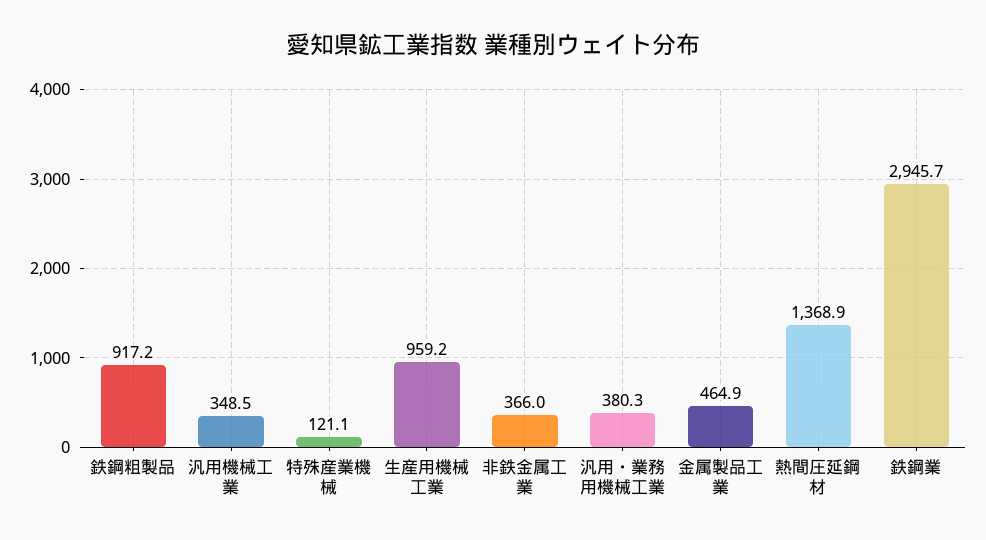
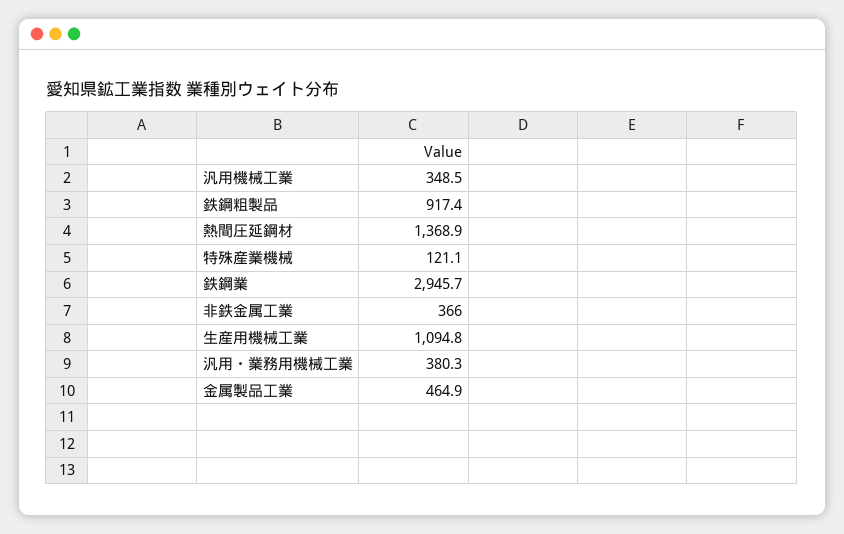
  {
-   "鉄鋼粗製品": 917.2,
+   "鉄鋼粗製品": 917.4,
    "汎用機械工業": 348.5,
    "特殊産業機械": 121.1,
-   "生産用機械工業": 959.2,
+   "生産用機械工業": 1094.8,
    "非鉄金属工業": 366,
    "汎用・業務用機械工業": 380.3,
    "金属製品工業": 464.9,
    "熱間圧延鋼材": 1368.9,
    "鉄鋼業": 2945.7
  }

